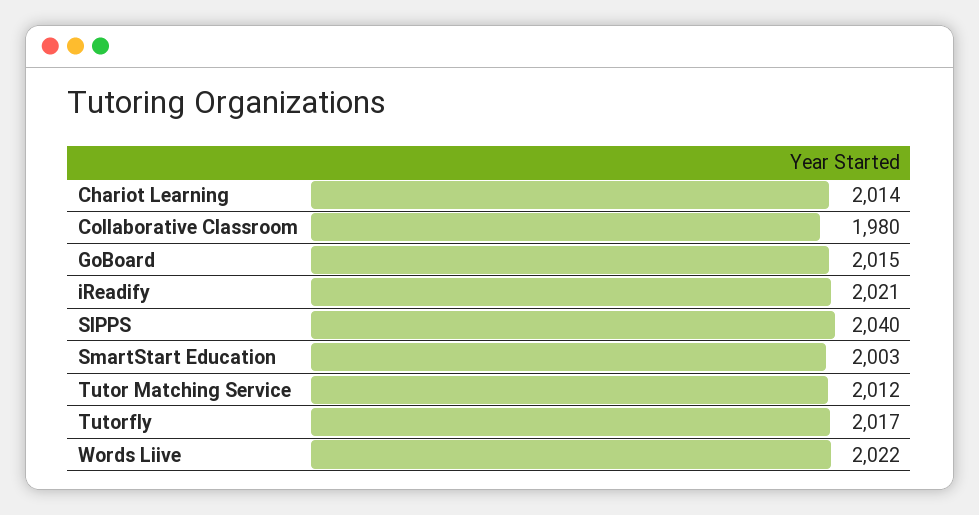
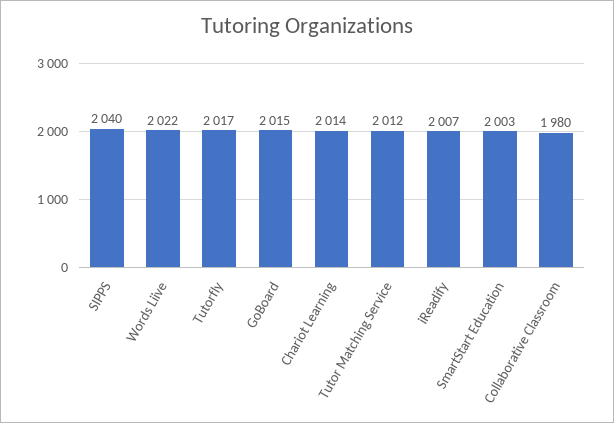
  {
    "Chariot Learning": 2014,
    "Collaborative Classroom": 1980,
    "GoBoard": 2015,
-   "iReadify": 2021,
+   "iReadify": 2007,
    "SIPPS": 2040,
    "SmartStart Education": 2003,
    "Tutor Matching Service": 2012,
    "Tutorfly": 2017,
    "Words Liive": 2022
  }

